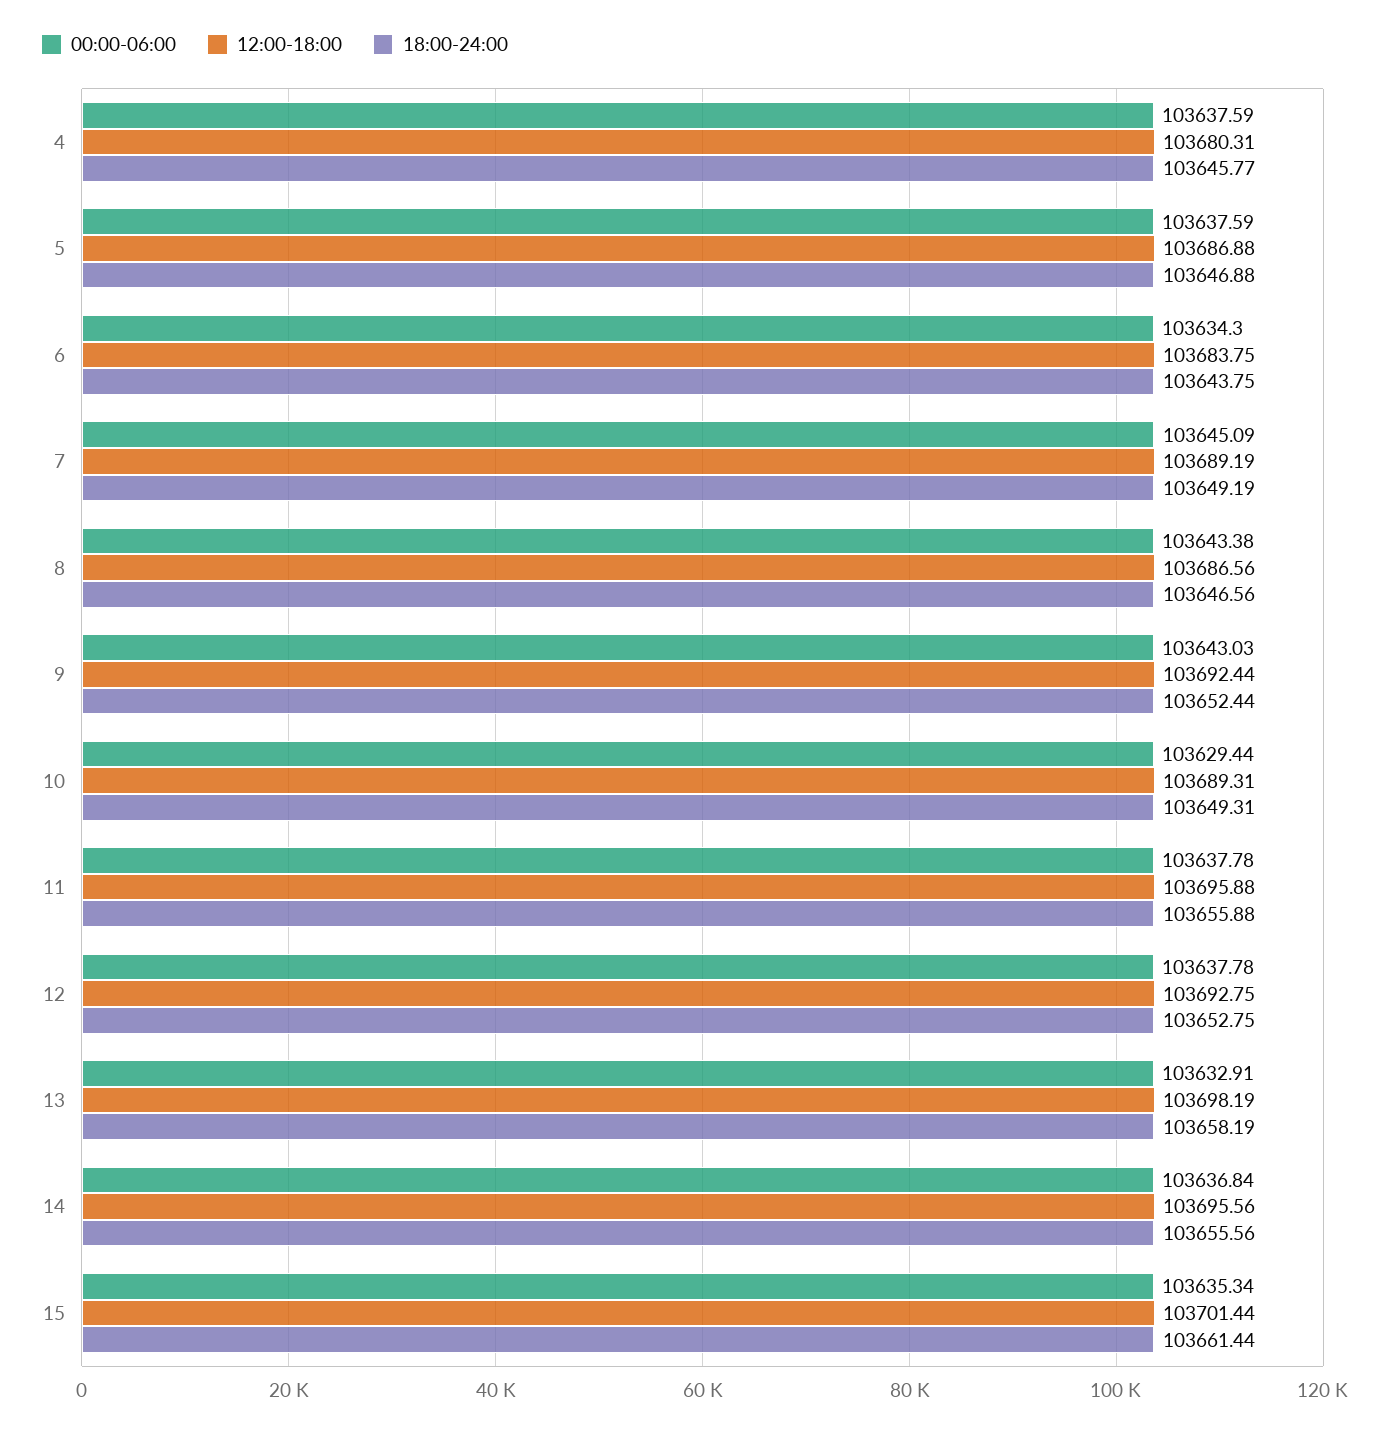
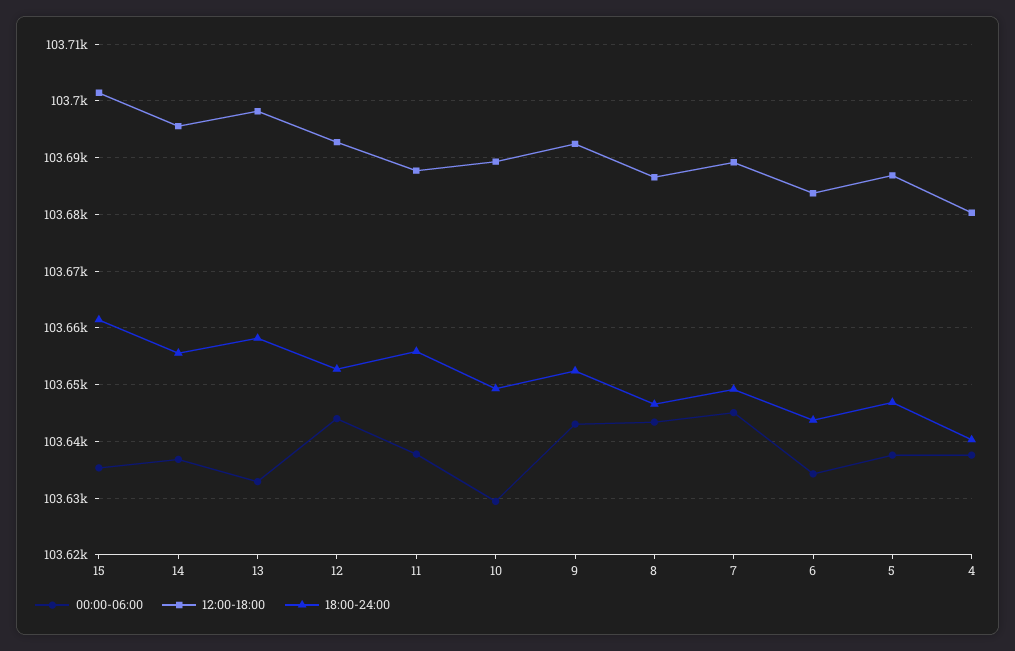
  {
    "00:00-06:00": {
      "4": 103637.59,
      "5": 103637.59,
      "6": 103634.3,
      "7": 103645.09,
      "8": 103643.38,
      "9": 103643.03,
      "10": 103629.44,
      "11": 103637.78,
-     "12": 103637.78,
+     "12": 103644,
      "13": 103632.91,
      "14": 103636.84,
      "15": 103635.34
    },
    "12:00-18:00": {
      "4": 103680.31,
      "5": 103686.88,
      "6": 103683.75,
      "7": 103689.19,
      "8": 103686.56,
      "9": 103692.44,
      "10": 103689.31,
-     "11": 103695.88,
+     "11": 103688,
      "12": 103692.75,
      "13": 103698.19,
      "14": 103695.56,
      "15": 103701.44
    },
    "18:00-24:00": {
-     "4": 103645.77,
+     "4": 103640,
      "5": 103646.88,
      "6": 103643.75,
      "7": 103649.19,
      "8": 103646.56,
      "9": 103652.44,
      "10": 103649.31,
      "11": 103655.88,
      "12": 103652.75,
      "13": 103658.19,
      "14": 103655.56,
      "15": 103661.44
    }
  }

